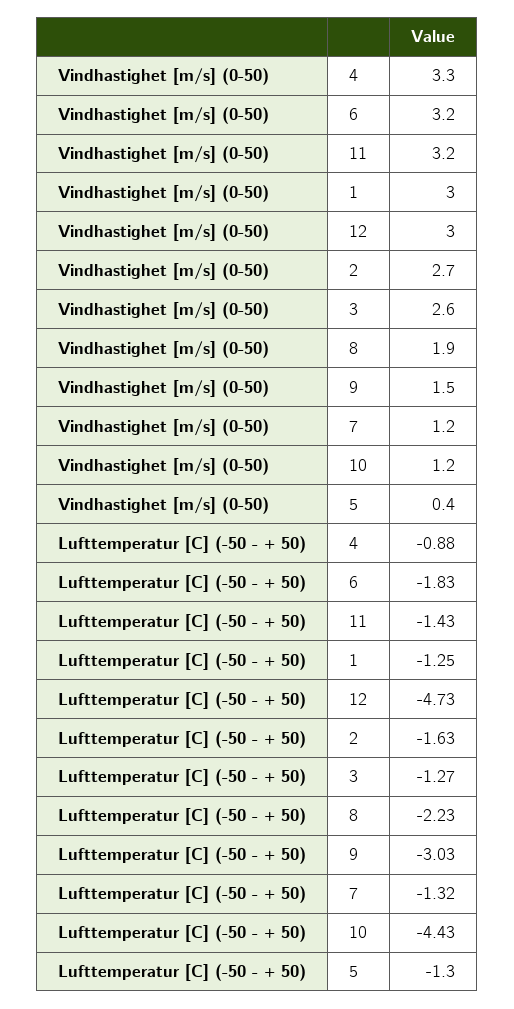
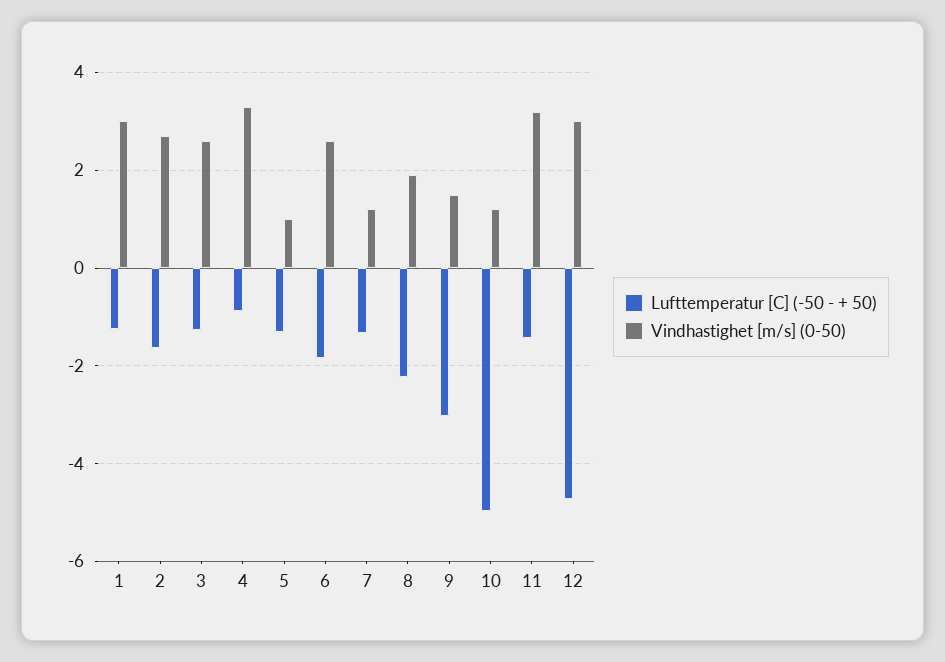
  {
    "Vindhastighet [m/s] (0-50)": {
      "4": 3.3,
-     "6": 3.2,
+     "6": 2.6,
      "11": 3.2,
      "1": 3,
      "12": 3,
      "2": 2.7,
      "3": 2.6,
      "8": 1.9,
      "9": 1.5,
      "7": 1.2,
      "10": 1.2,
-     "5": 0.4
+     "5": 1
    },
    "Lufttemperatur [C] (-50 - + 50)": {
      "4": -0.88,
      "6": -1.83,
      "11": -1.43,
      "1": -1.25,
      "12": -4.73,
      "2": -1.63,
      "3": -1.27,
      "8": -2.23,
      "9": -3.03,
      "7": -1.32,
-     "10": -4.43,
+     "10": -5,
      "5": -1.3
    }
  }

